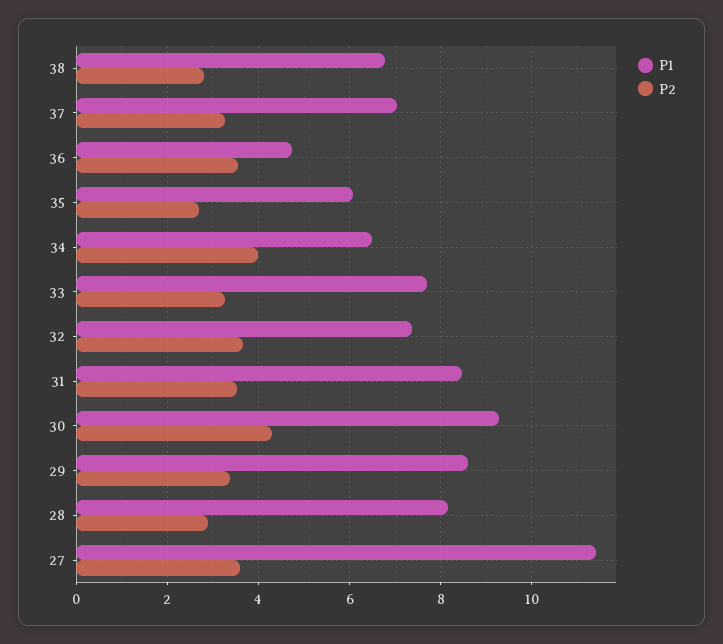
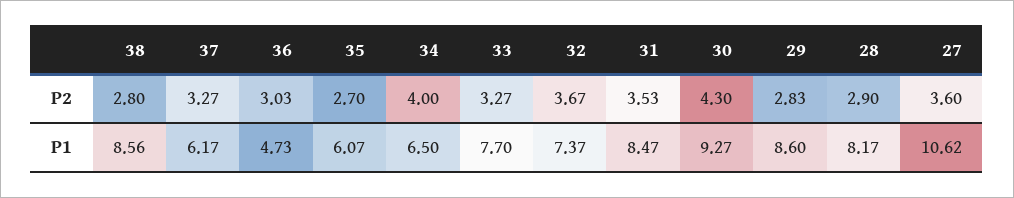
  {
    "P1": {
-     "38": 6.8,
+     "38": 8.56,
-     "37": 7,
+     "37": 6.17,
      "36": 4.73,
      "35": 6.07,
      "34": 6.5,
      "33": 7.7,
      "32": 7.37,
      "31": 8.47,
      "30": 9.27,
      "29": 8.6,
      "28": 8.17,
-     "27": 11.4
+     "27": 10.62
    },
    "P2": {
      "38": 2.8,
      "37": 3.27,
-     "36": 3.6,
+     "36": 3.03,
      "35": 2.7,
      "34": 4,
      "33": 3.27,
      "32": 3.67,
      "31": 3.53,
      "30": 4.3,
-     "29": 3.4,
+     "29": 2.83,
      "28": 2.9,
      "27": 3.6
    }
  }

